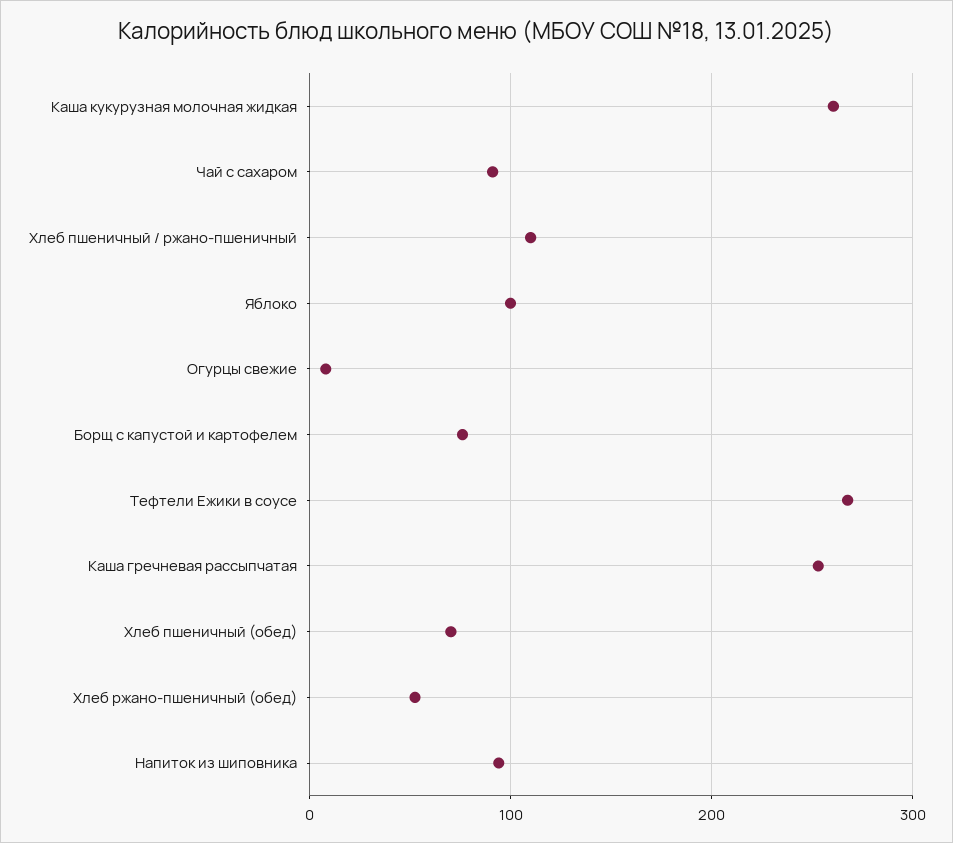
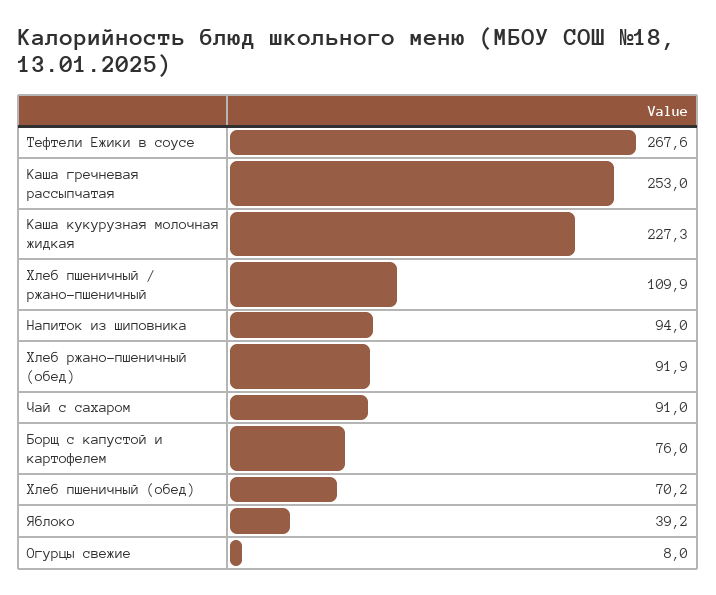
  {
-   "Каша кукурузная молочная жидкая": 260,
+   "Каша кукурузная молочная жидкая": 227.3,
    "Чай с сахаром": 91,
    "Хлеб пшеничный / ржано-пшеничный": 109.9,
-   "Яблоко": 100,
+   "Яблоко": 39.2,
    "Огурцы свежие": 8,
    "Борщ с капустой и картофелем": 76,
    "Тефтели Ежики в соусе": 267.6,
    "Каша гречневая рассыпчатая": 253,
    "Хлеб пшеничный (обед)": 70.2,
-   "Хлеб ржано-пшеничный (обед)": 50,
+   "Хлеб ржано-пшеничный (обед)": 91.9,
    "Напиток из шиповника": 94
  }

